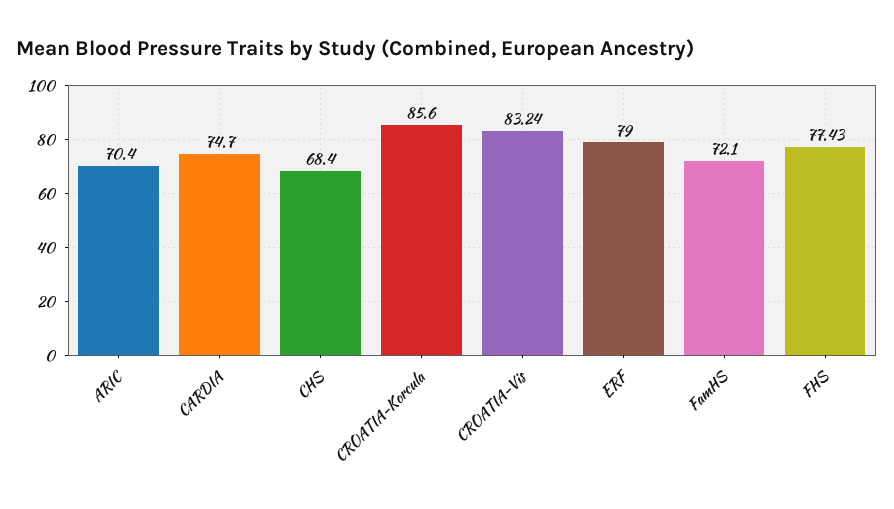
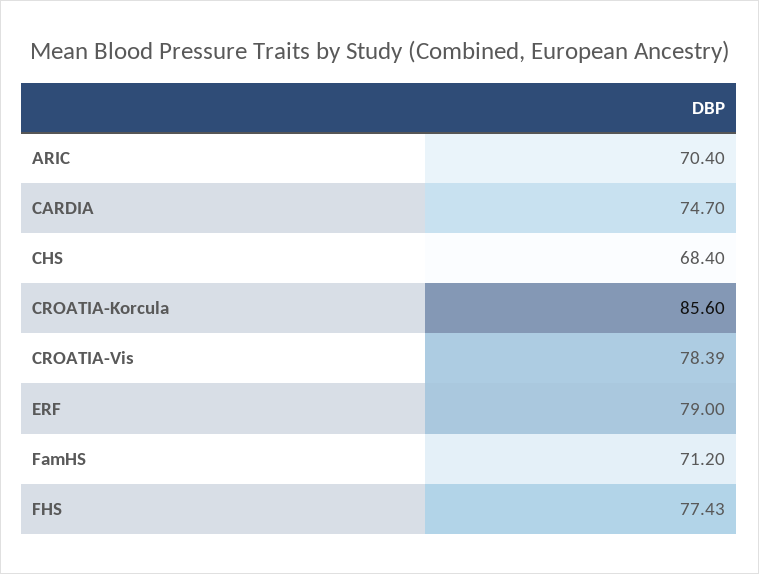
  {
    "ARIC": 70.4,
    "CARDIA": 74.7,
    "CHS": 68.4,
    "CROATIA-Korcula": 85.6,
-   "CROATIA-Vis": 83.24,
+   "CROATIA-Vis": 78.39,
    "ERF": 79,
-   "FamHS": 72.1,
+   "FamHS": 71.2,
    "FHS": 77.43
  }

